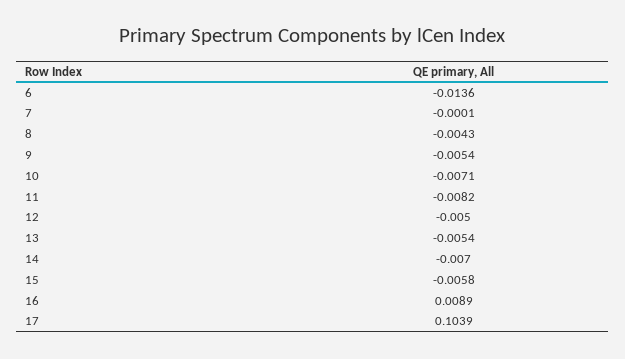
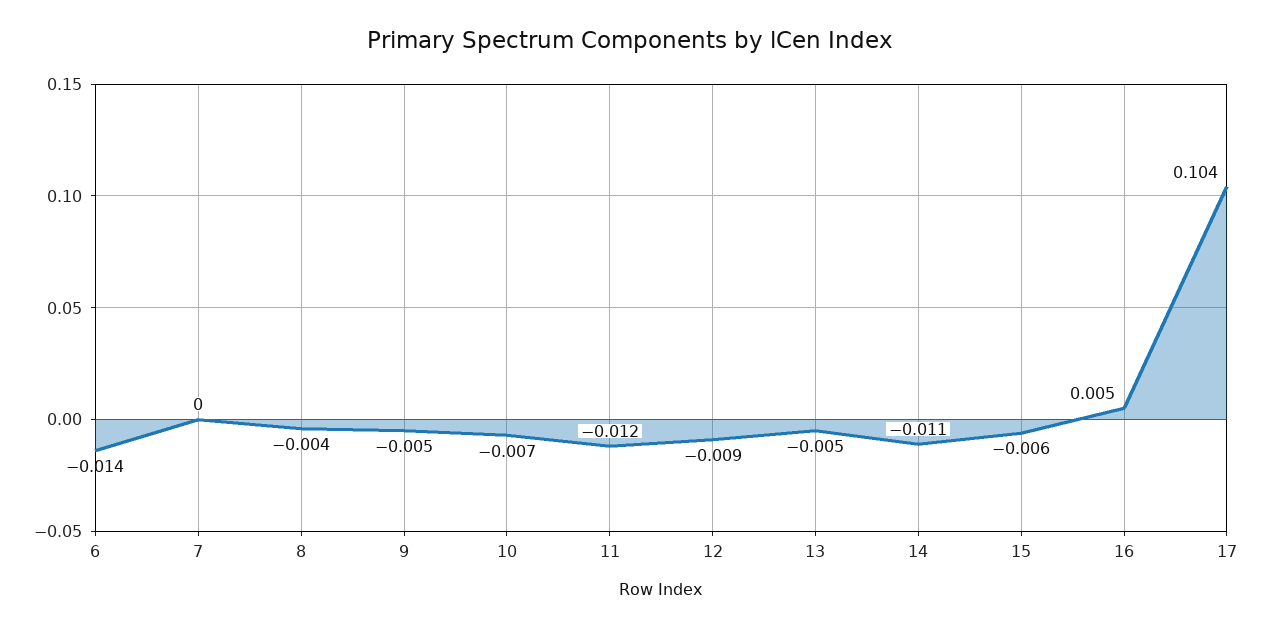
  {
    "6": -0.0136,
    "7": -0.0001,
    "8": -0.0043,
    "9": -0.0054,
    "10": -0.0071,
-   "11": -0.0082,
+   "11": -0.012,
-   "12": -0.005,
+   "12": -0.009,
    "13": -0.0054,
-   "14": -0.007,
+   "14": -0.011,
    "15": -0.0058,
-   "16": 0.0089,
+   "16": 0.005,
    "17": 0.1039
  }

